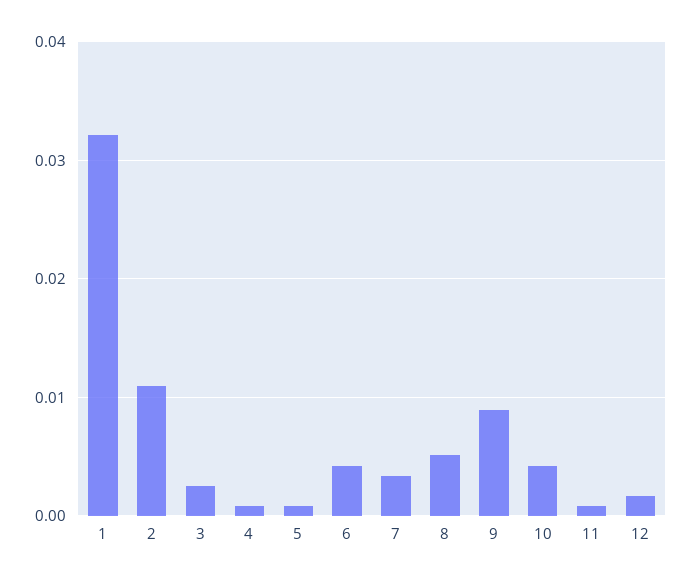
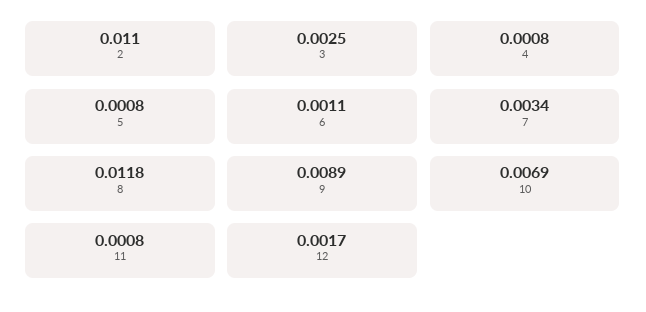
  {
-   "1": 0.032,
    "2": 0.011,
    "3": 0.0025,
    "4": 0.0008,
    "5": 0.0008,
-   "6": 0.004,
+   "6": 0.0011,
    "7": 0.0034,
-   "8": 0.005,
+   "8": 0.0118,
    "9": 0.0089,
-   "10": 0.004,
+   "10": 0.0069,
    "11": 0.0008,
    "12": 0.0017
  }

